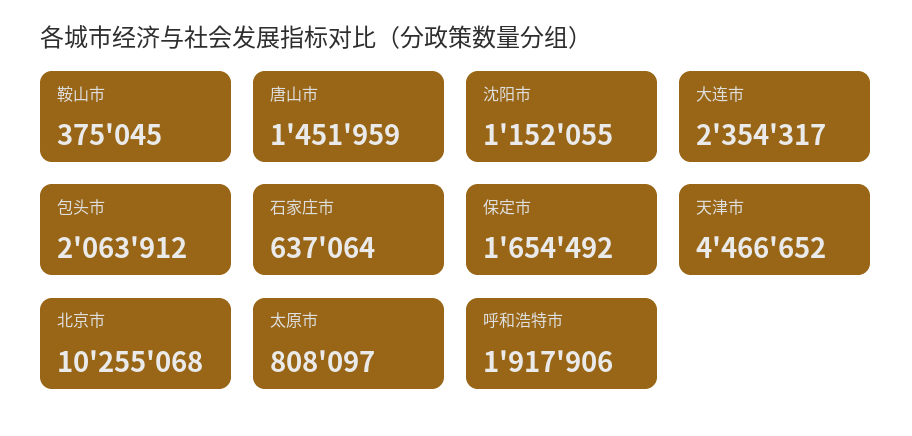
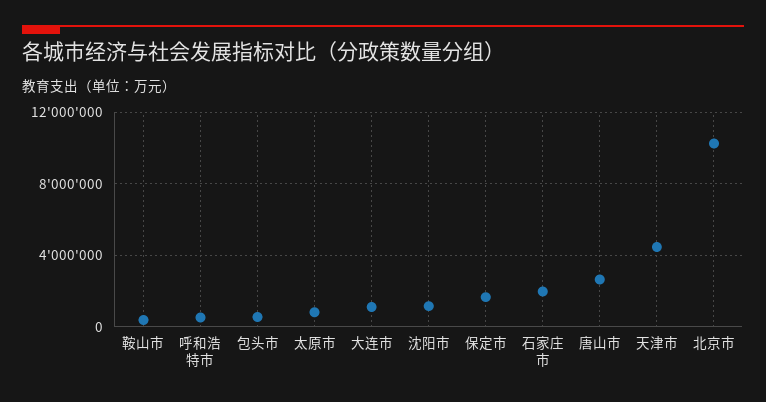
  {
    "鞍山市": 375045,
-   "唐山市": 1451959,
+   "唐山市": 2500000,
    "沈阳市": 1152055,
-   "大连市": 2354317,
+   "大连市": 1000000,
-   "包头市": 2063912,
+   "包头市": 500000,
-   "石家庄市": 637064,
+   "石家庄市": 2000000,
    "保定市": 1654492,
    "天津市": 4466652,
    "北京市": 10255068,
    "太原市": 808097,
-   "呼和浩特市": 1917906
+   "呼和浩特市": 500000
  }

